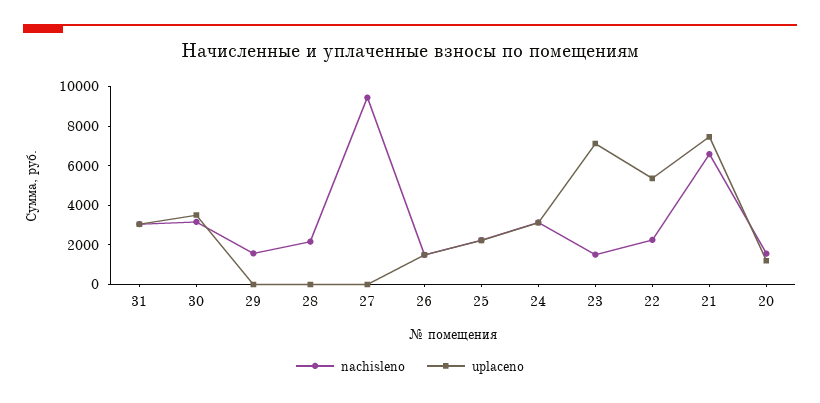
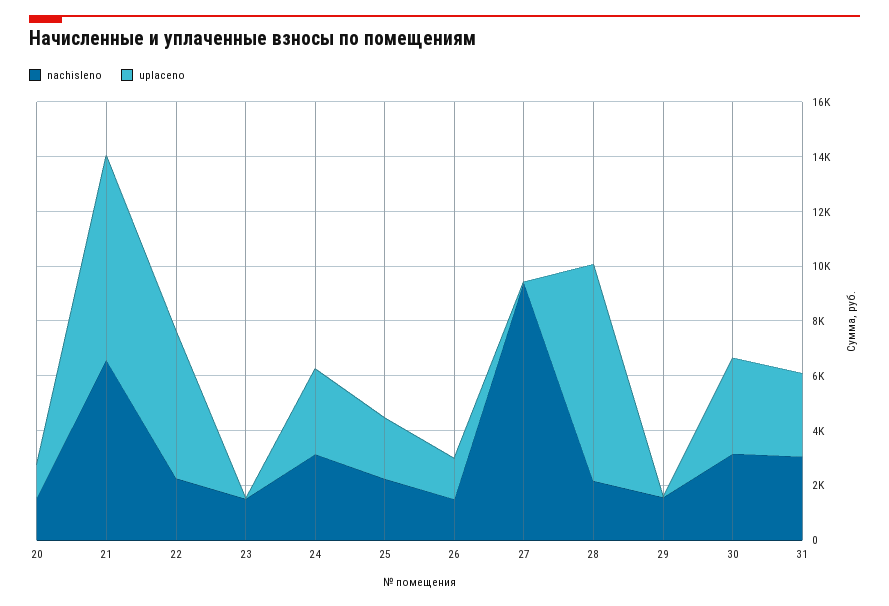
  {
    "nachisleno": {
      "31": 3000,
      "30": 3000,
      "29": 1500,
      "28": 2000,
      "27": 9500,
      "26": 1500,
      "25": 2000,
      "24": 3000,
      "23": 1500,
      "22": 2500,
      "21": 6500,
      "20": 1500
    },
    "uplaceno": {
      "31": 3000,
      "30": 3500,
      "29": 0,
-     "28": 0,
+     "28": 8000,
      "27": 0,
      "26": 1500,
      "25": 2000,
      "24": 3000,
-     "23": 7000,
+     "23": 0,
      "22": 5500,
      "21": 7500,
      "20": 1000
    }
  }

